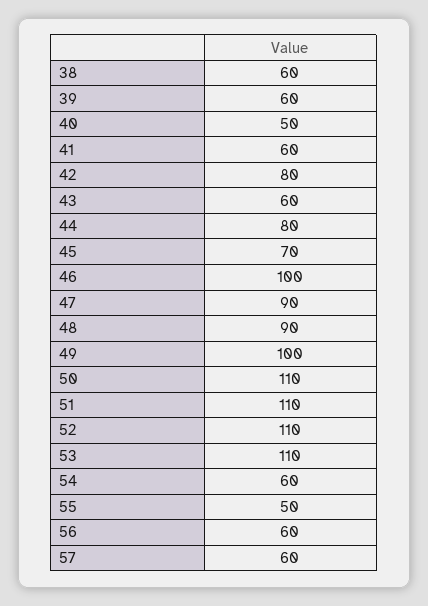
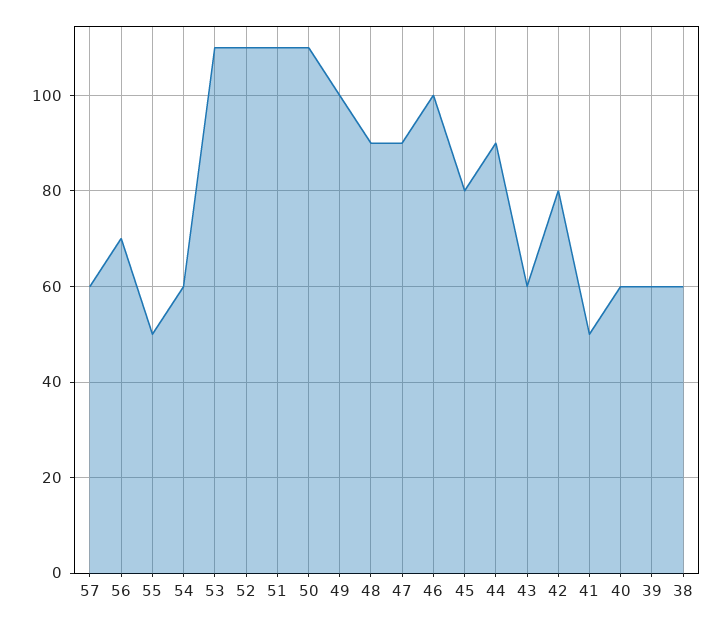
  {
    "38": 60,
    "39": 60,
-   "40": 50,
+   "40": 60,
-   "41": 60,
+   "41": 50,
    "42": 80,
    "43": 60,
-   "44": 80,
+   "44": 90,
-   "45": 70,
+   "45": 80,
    "46": 100,
    "47": 90,
    "48": 90,
    "49": 100,
    "50": 110,
    "51": 110,
    "52": 110,
    "53": 110,
    "54": 60,
    "55": 50,
-   "56": 60,
+   "56": 70,
    "57": 60
  }

